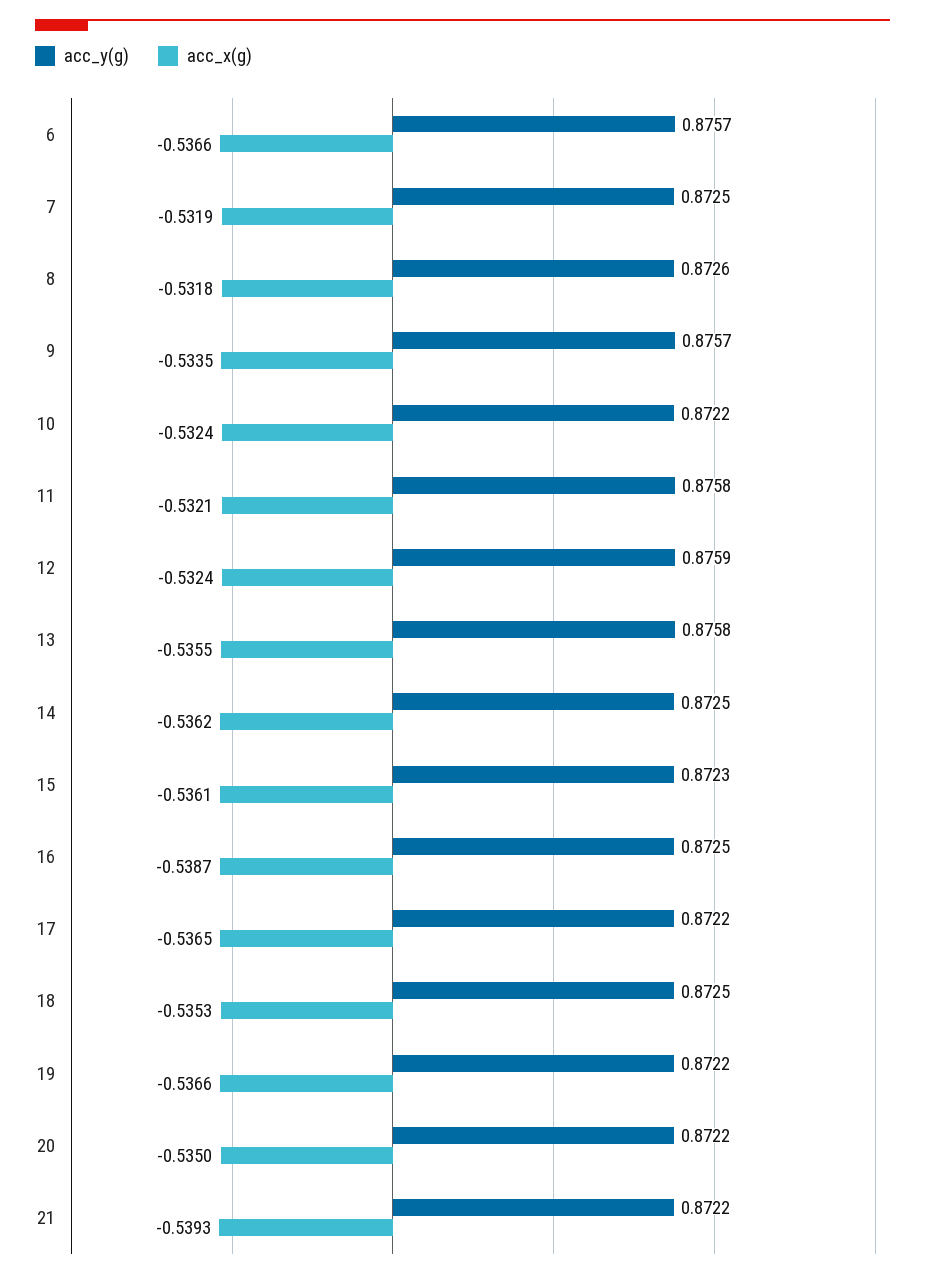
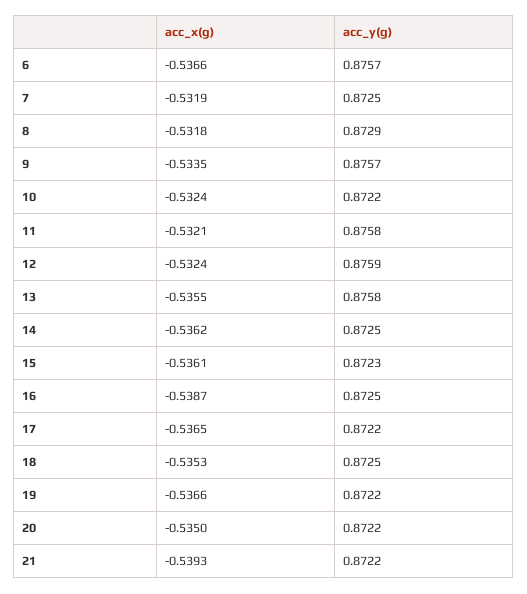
  {
    "acc_y(g)": {
      "6": 0.8757,
      "7": 0.8725,
-     "8": 0.8726,
+     "8": 0.8729,
      "9": 0.8757,
      "10": 0.8722,
      "11": 0.8758,
      "12": 0.8759,
      "13": 0.8758,
      "14": 0.8725,
      "15": 0.8723,
      "16": 0.8725,
      "17": 0.8722,
      "18": 0.8725,
      "19": 0.8722,
      "20": 0.8722,
      "21": 0.8722
    },
    "acc_x(g)": {
      "6": -0.5366,
      "7": -0.5319,
      "8": -0.5318,
      "9": -0.5335,
      "10": -0.5324,
      "11": -0.5321,
      "12": -0.5324,
      "13": -0.5355,
      "14": -0.5362,
      "15": -0.5361,
      "16": -0.5387,
      "17": -0.5365,
      "18": -0.5353,
      "19": -0.5366,
      "20": -0.535,
      "21": -0.5393
    }
  }

